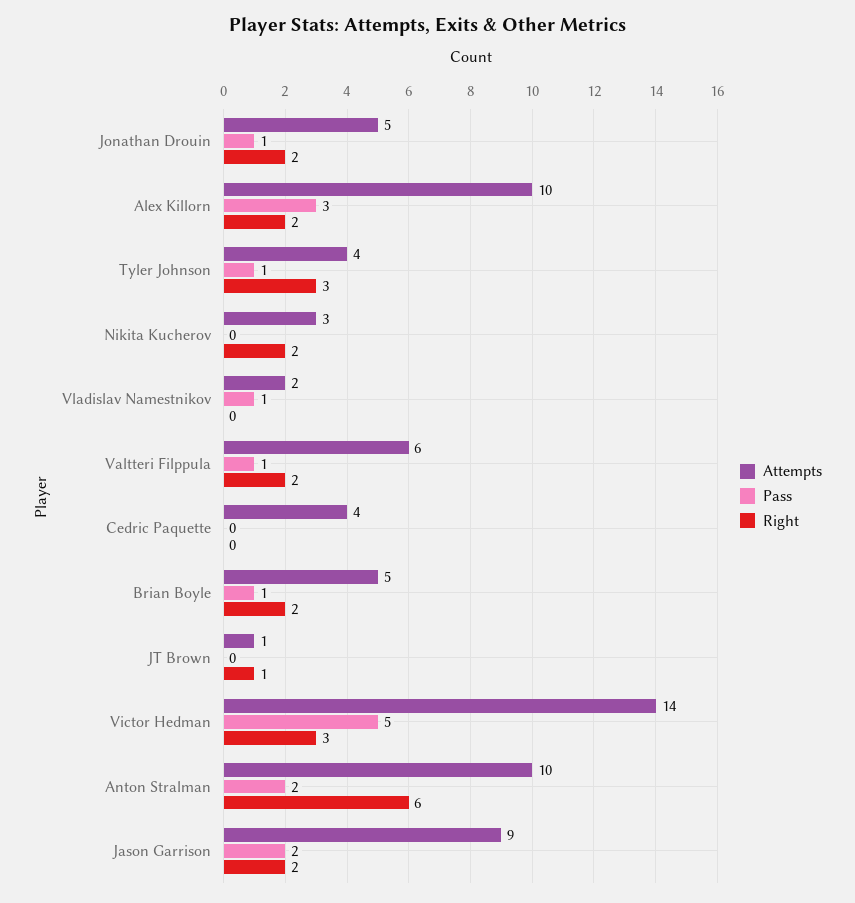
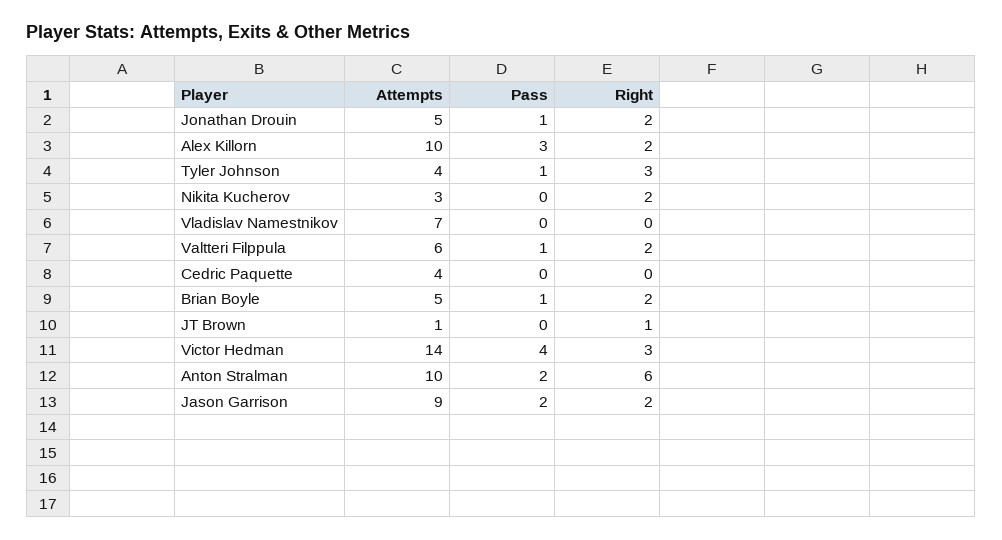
  {
    "Attempts": {
      "Jonathan Drouin": 5,
      "Alex Killorn": 10,
      "Tyler Johnson": 4,
      "Nikita Kucherov": 3,
-     "Vladislav Namestnikov": 2,
+     "Vladislav Namestnikov": 7,
      "Valtteri Filppula": 6,
      "Cedric Paquette": 4,
      "Brian Boyle": 5,
      "JT Brown": 1,
      "Victor Hedman": 14,
      "Anton Stralman": 10,
      "Jason Garrison": 9
    },
    "Pass": {
      "Jonathan Drouin": 1,
      "Alex Killorn": 3,
      "Tyler Johnson": 1,
      "Nikita Kucherov": 0,
-     "Vladislav Namestnikov": 1,
+     "Vladislav Namestnikov": 0,
      "Valtteri Filppula": 1,
      "Cedric Paquette": 0,
      "Brian Boyle": 1,
      "JT Brown": 0,
-     "Victor Hedman": 5,
+     "Victor Hedman": 4,
      "Anton Stralman": 2,
      "Jason Garrison": 2
    },
    "Right": {
      "Jonathan Drouin": 2,
      "Alex Killorn": 2,
      "Tyler Johnson": 3,
      "Nikita Kucherov": 2,
      "Vladislav Namestnikov": 0,
      "Valtteri Filppula": 2,
      "Cedric Paquette": 0,
      "Brian Boyle": 2,
      "JT Brown": 1,
      "Victor Hedman": 3,
      "Anton Stralman": 6,
      "Jason Garrison": 2
    }
  }

